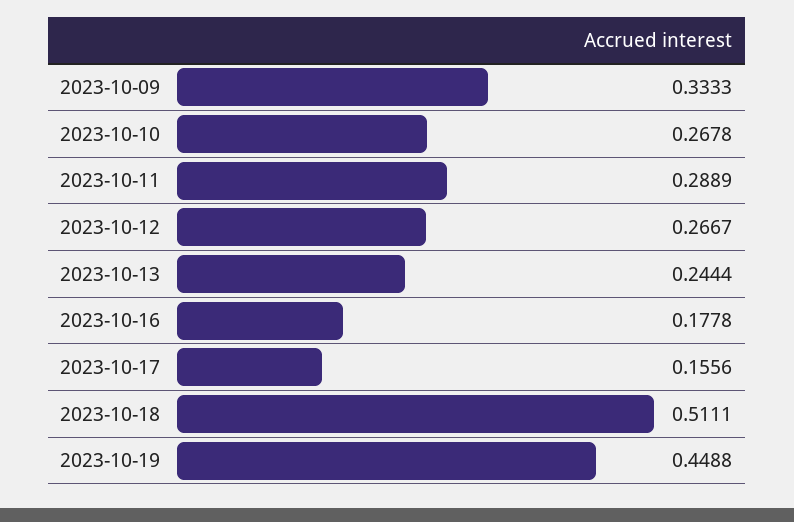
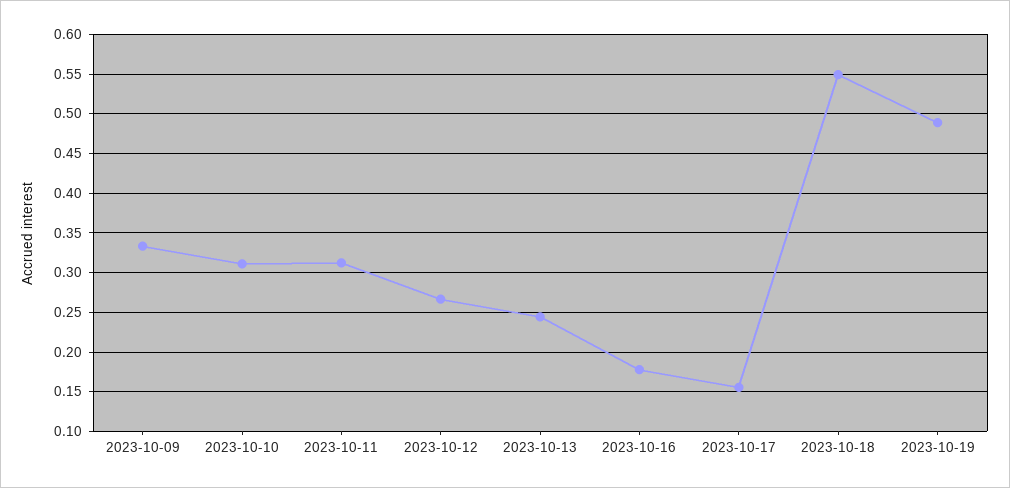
  {
    "2023-10-09": 0.3333,
-   "2023-10-10": 0.2678,
+   "2023-10-10": 0.31,
-   "2023-10-11": 0.2889,
+   "2023-10-11": 0.31,
    "2023-10-12": 0.2667,
    "2023-10-13": 0.2444,
    "2023-10-16": 0.1778,
    "2023-10-17": 0.1556,
-   "2023-10-18": 0.5111,
+   "2023-10-18": 0.55,
-   "2023-10-19": 0.4488
+   "2023-10-19": 0.49
  }

